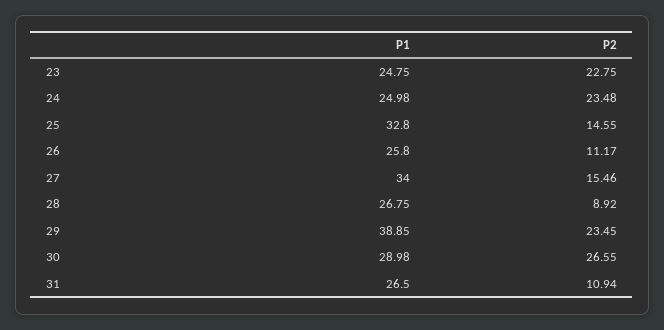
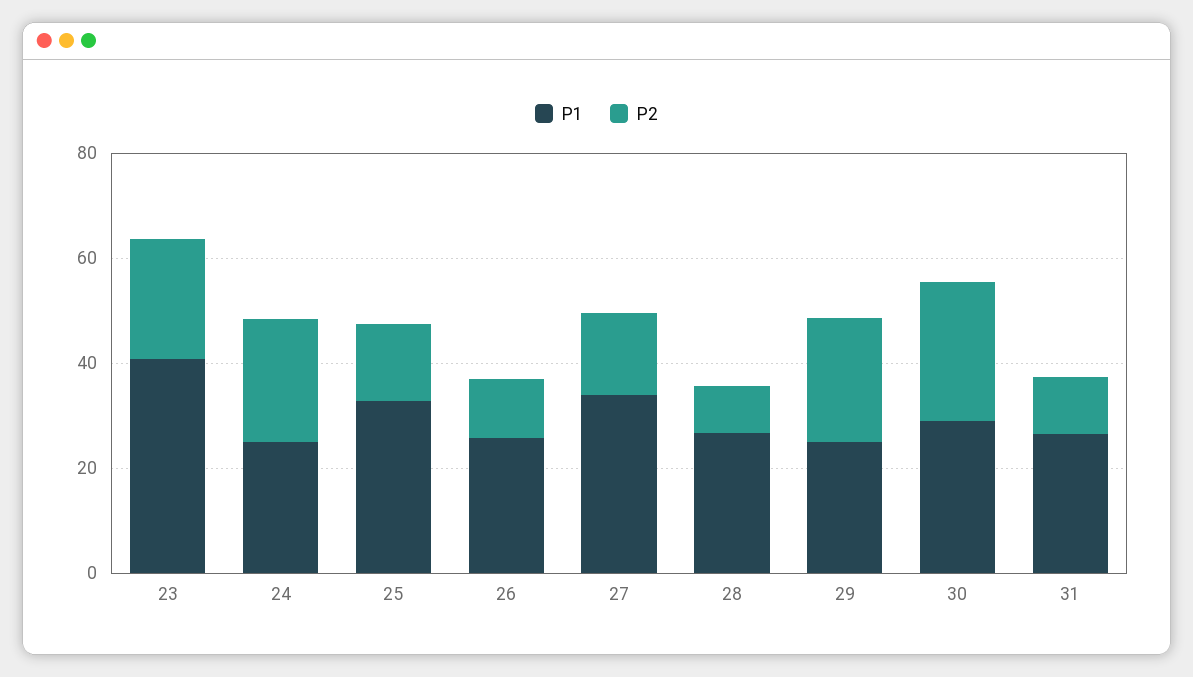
  {
    "P1": {
-     "23": 24.75,
+     "23": 40,
      "24": 24.98,
      "25": 32.8,
      "26": 25.8,
      "27": 34,
      "28": 26.75,
-     "29": 38.85,
+     "29": 25,
      "30": 28.98,
      "31": 26.5
    },
    "P2": {
      "23": 22.75,
      "24": 23.48,
      "25": 14.55,
      "26": 11.17,
      "27": 15.46,
      "28": 8.92,
      "29": 23.45,
      "30": 26.55,
      "31": 10.94
    }
  }

